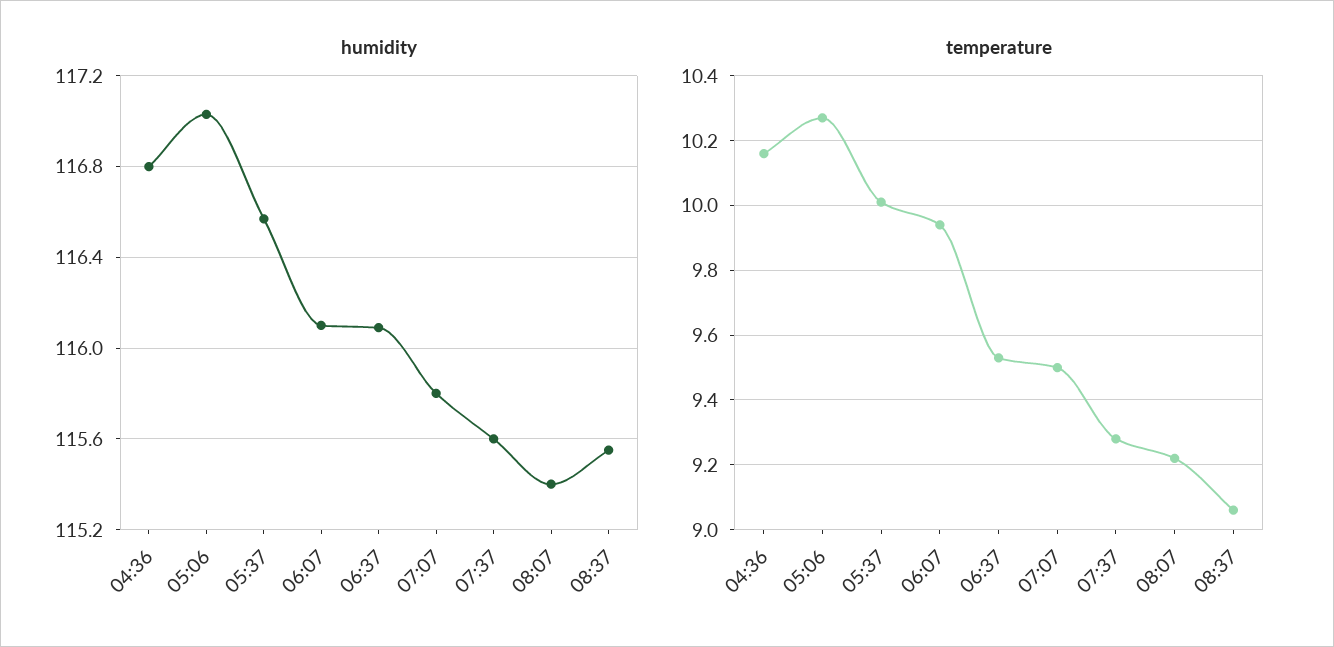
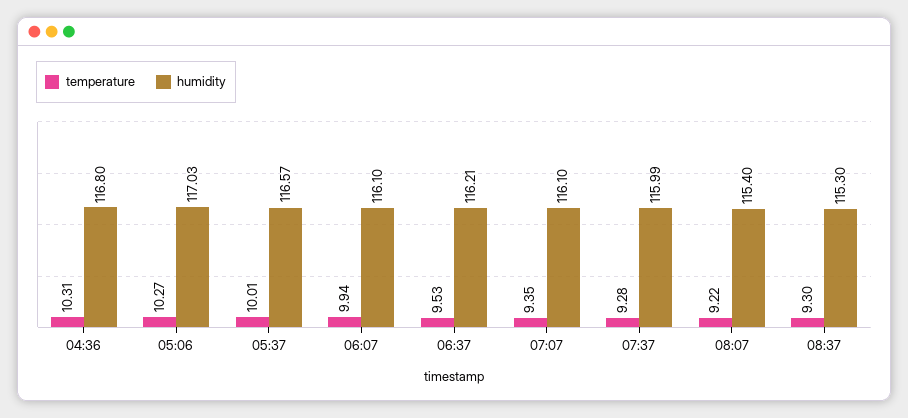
  {
    "humidity": {
      "04:36": 116.8,
      "05:06": 117.03,
      "05:37": 116.57,
      "06:07": 116.1,
-     "06:37": 116.1,
+     "06:37": 116.21,
-     "07:07": 115.8,
+     "07:07": 116.1,
-     "07:37": 115.6,
+     "07:37": 115.99,
      "08:07": 115.4,
-     "08:37": 115.55
+     "08:37": 115.3
    },
    "temperature": {
-     "04:36": 10.15,
+     "04:36": 10.31,
      "05:06": 10.27,
      "05:37": 10.01,
      "06:07": 9.94,
      "06:37": 9.53,
-     "07:07": 9.5,
+     "07:07": 9.35,
      "07:37": 9.28,
      "08:07": 9.22,
-     "08:37": 9.05
+     "08:37": 9.3
    }
  }

